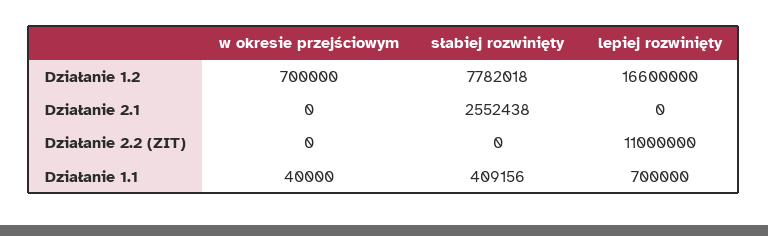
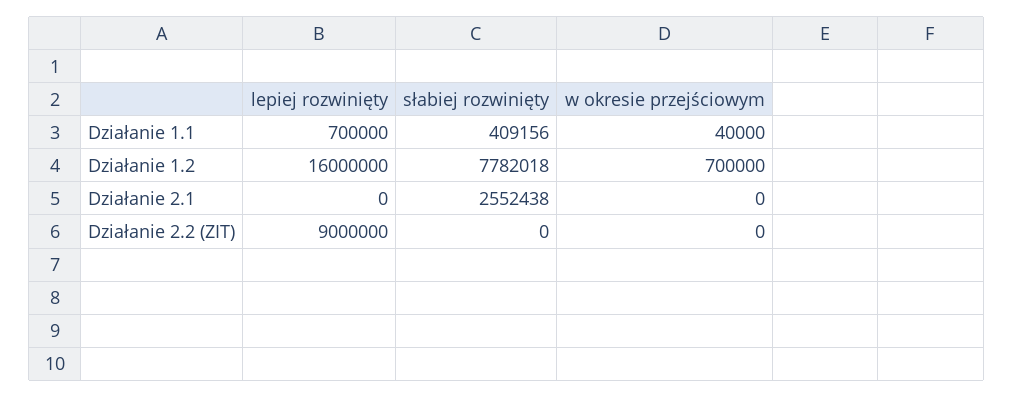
  {
    "w okresie przejściowym": {
      "Działanie 1.2": 700000,
      "Działanie 2.1": 0,
      "Działanie 2.2 (ZIT)": 0,
      "Działanie 1.1": 40000
    },
    "słabiej rozwinięty": {
      "Działanie 1.2": 7782018,
      "Działanie 2.1": 2552438,
      "Działanie 2.2 (ZIT)": 0,
      "Działanie 1.1": 409156
    },
    "lepiej rozwinięty": {
-     "Działanie 1.2": 16600000,
+     "Działanie 1.2": 16000000,
      "Działanie 2.1": 0,
-     "Działanie 2.2 (ZIT)": 11000000,
+     "Działanie 2.2 (ZIT)": 9000000,
      "Działanie 1.1": 700000
    }
  }

